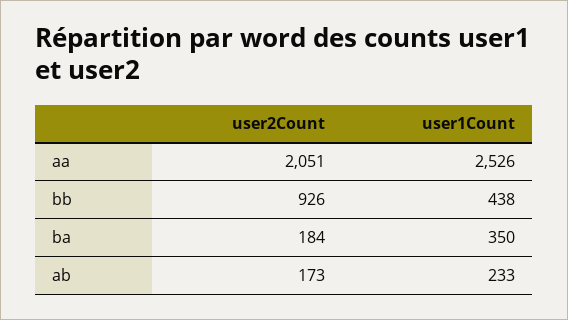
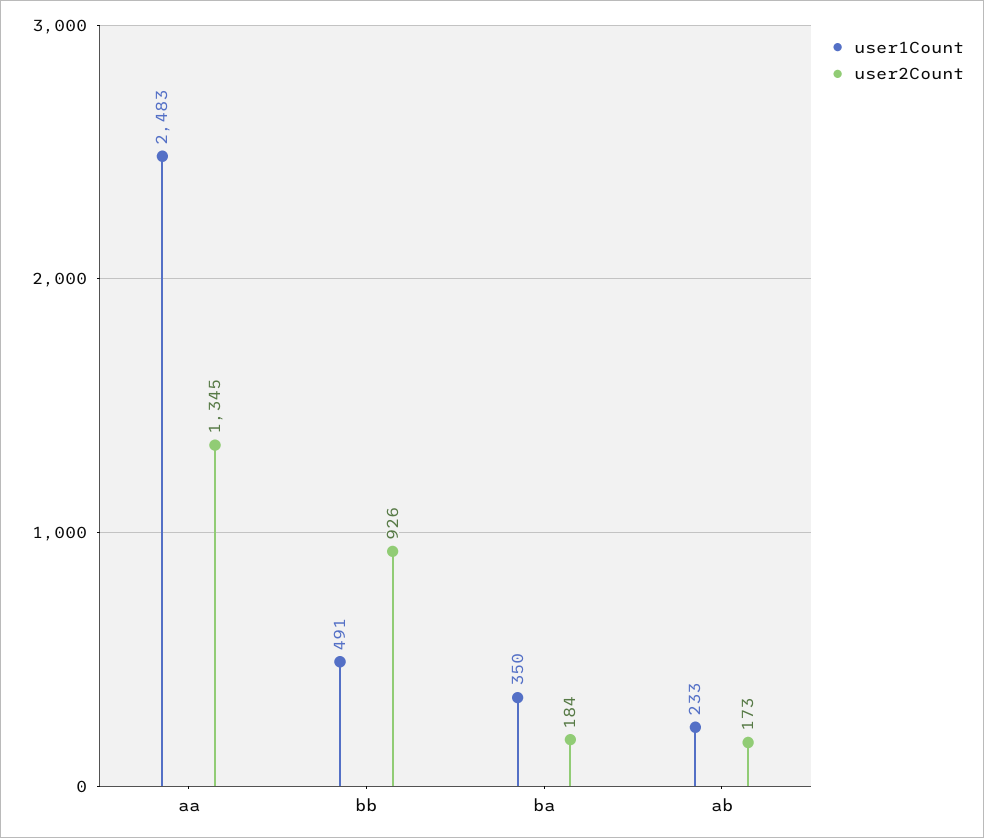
  {
    "user2Count": {
-     "aa": 2051,
+     "aa": 1345,
      "bb": 926,
      "ba": 184,
      "ab": 173
    },
    "user1Count": {
-     "aa": 2526,
+     "aa": 2483,
-     "bb": 438,
+     "bb": 491,
      "ba": 350,
      "ab": 233
    }
  }

